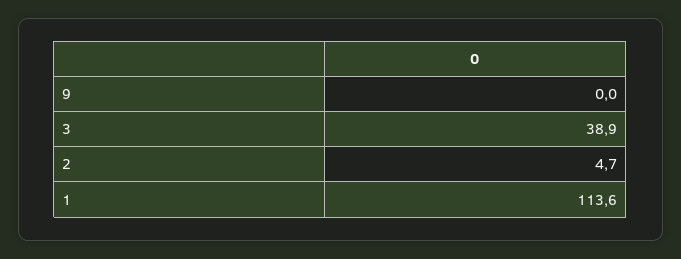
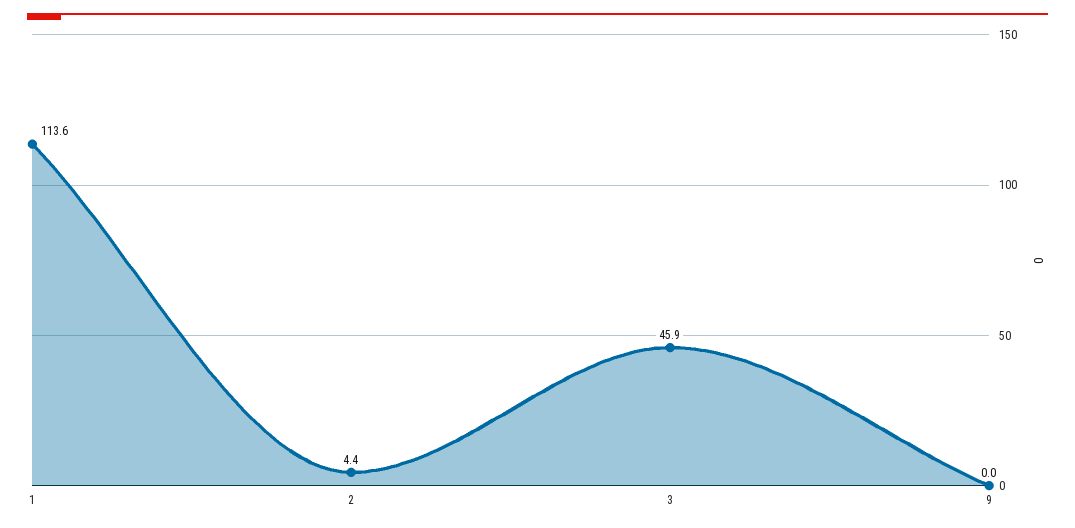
  {
    "9": 0,
-   "3": 38.9,
+   "3": 45.9,
-   "2": 4.7,
+   "2": 4.4,
    "1": 113.6
  }

